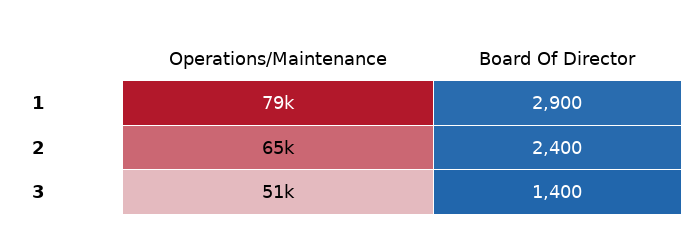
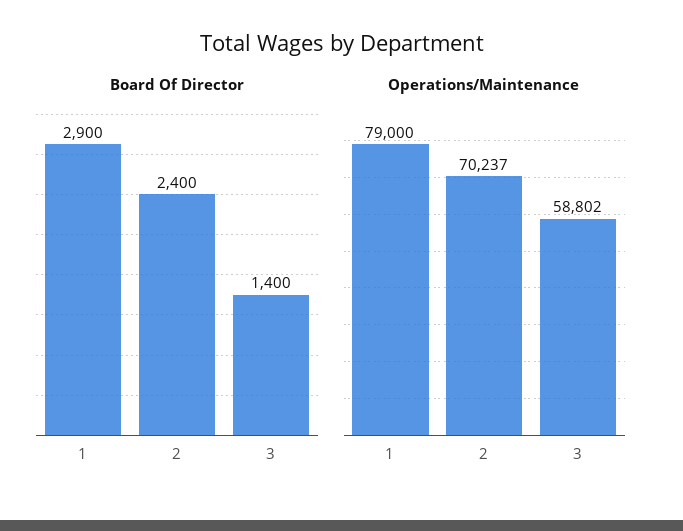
  {
    "Operations/Maintenance": {
      "1": 79000,
-     "2": 65000,
+     "2": 70237,
-     "3": 51000
+     "3": 58802
    },
    "Board Of Director": {
      "1": 2900,
      "2": 2400,
      "3": 1400
    }
  }

